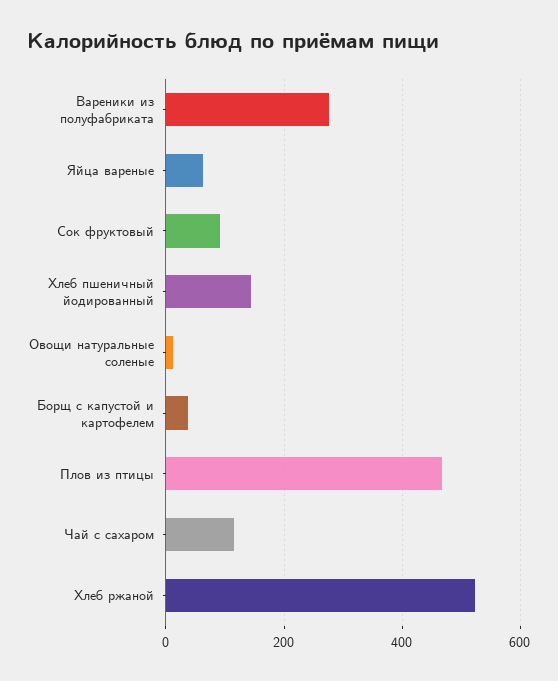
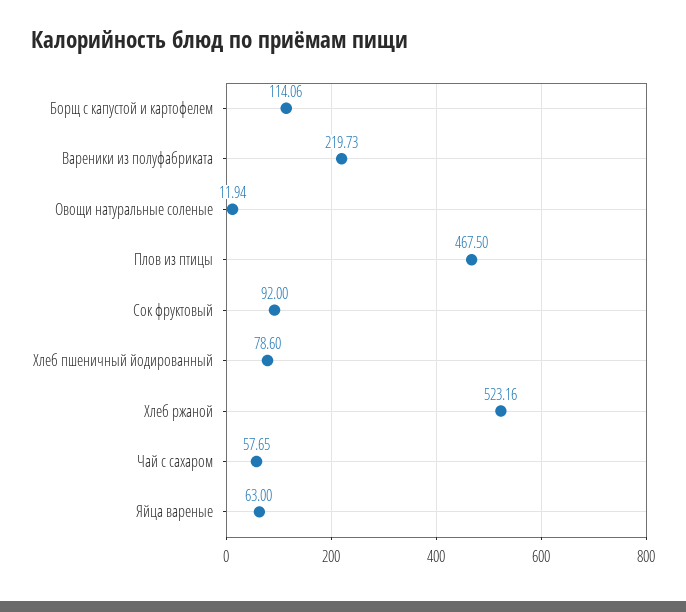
  {
-   "Вареники из полуфабриката": 280,
+   "Вареники из полуфабриката": 219.73,
    "Яйца вареные": 63,
    "Сок фруктовый": 92,
-   "Хлеб пшеничный йодированный": 140,
+   "Хлеб пшеничный йодированный": 78.6,
    "Овощи натуральные соленые": 11.94,
-   "Борщ с капустой и картофелем": 40,
+   "Борщ с капустой и картофелем": 114.06,
    "Плов из птицы": 467.5,
-   "Чай с сахаром": 120,
+   "Чай с сахаром": 57.65,
    "Хлеб ржаной": 523.16
  }

